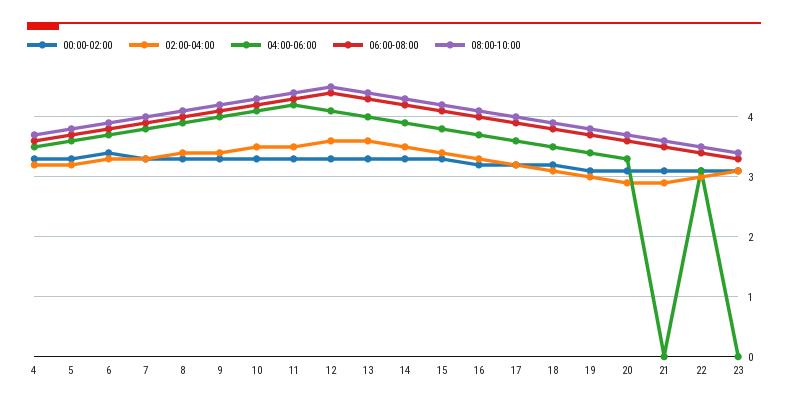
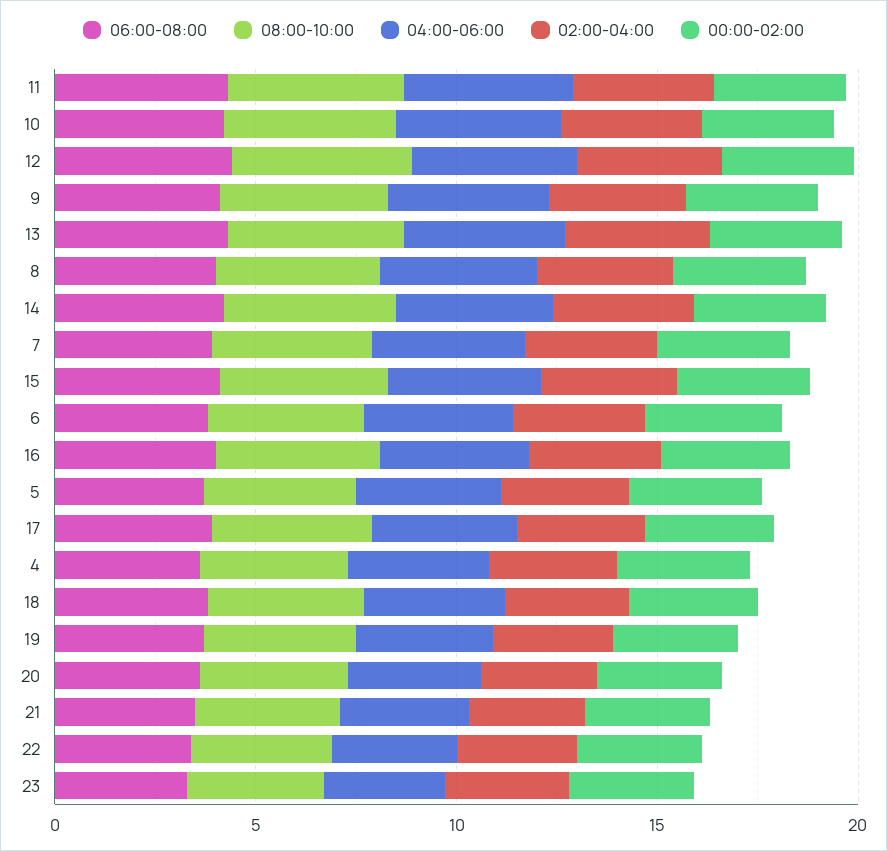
  {
    "00:00-02:00": {
      "4": 3.5,
      "5": 3.5,
      "6": 3.5,
      "7": 3.5,
      "8": 3.5,
      "9": 3.5,
      "10": 3.5,
      "11": 3.5,
      "12": 3.5,
      "13": 3.5,
      "14": 3.5,
      "15": 3.5,
      "16": 3,
      "17": 3,
      "18": 3,
      "19": 3,
      "20": 3,
      "21": 3,
      "22": 3,
      "23": 3
    },
    "02:00-04:00": {
      "4": 3,
      "5": 3,
      "6": 3.5,
      "7": 3.5,
      "8": 3.5,
      "9": 3.5,
      "10": 3.5,
      "11": 3.5,
      "12": 3.5,
      "13": 3.5,
      "14": 3.5,
      "15": 3.5,
      "16": 3.5,
      "17": 3,
      "18": 3,
      "19": 3,
      "20": 3,
      "21": 3,
      "22": 3,
      "23": 3
    },
    "04:00-06:00": {
      "4": 3.5,
      "5": 3.5,
      "6": 3.5,
      "7": 4,
      "8": 4,
      "9": 4,
      "10": 4,
      "11": 4,
      "12": 4,
      "13": 4,
      "14": 4,
      "15": 4,
      "16": 3.5,
      "17": 3.5,
      "18": 3.5,
      "19": 3.5,
      "20": 3.5,
-     "21": 0,
+     "21": 3,
      "22": 3,
-     "23": 0
+     "23": 3
    },
    "06:00-08:00": {
      "4": 3.5,
      "5": 3.5,
      "6": 4,
      "7": 4,
      "8": 4,
      "9": 4,
      "10": 4,
      "11": 4.5,
      "12": 4.5,
      "13": 4.5,
      "14": 4,
      "15": 4,
      "16": 4,
      "17": 4,
      "18": 4,
      "19": 3.5,
      "20": 3.5,
      "21": 3.5,
      "22": 3.5,
      "23": 3.5
    },
    "08:00-10:00": {
      "4": 3.5,
      "5": 4,
      "6": 4,
      "7": 4,
      "8": 4,
      "9": 4,
      "10": 4.5,
      "11": 4.5,
      "12": 4.5,
      "13": 4.5,
      "14": 4.5,
      "15": 4,
      "16": 4,
      "17": 4,
      "18": 4,
      "19": 4,
      "20": 3.5,
      "21": 3.5,
      "22": 3.5,
      "23": 3.5
    }
  }

